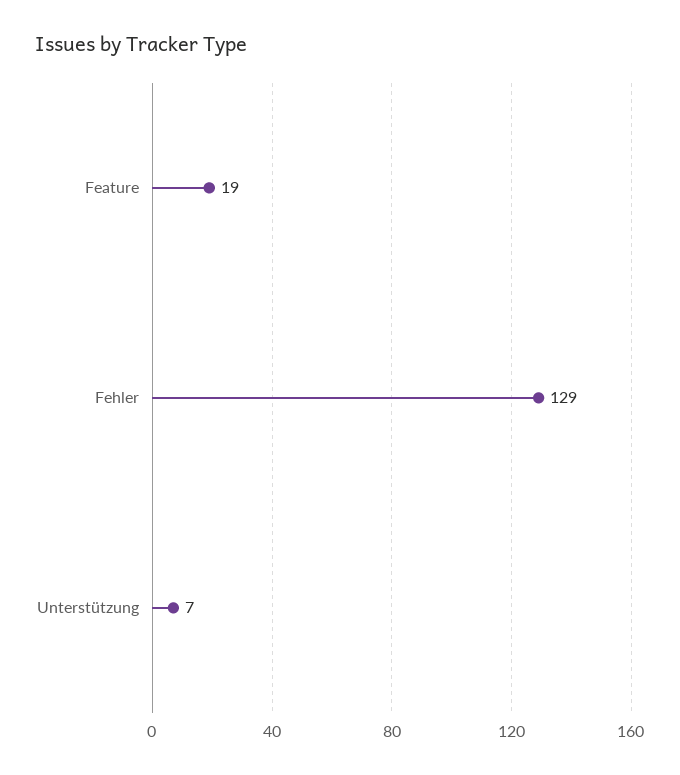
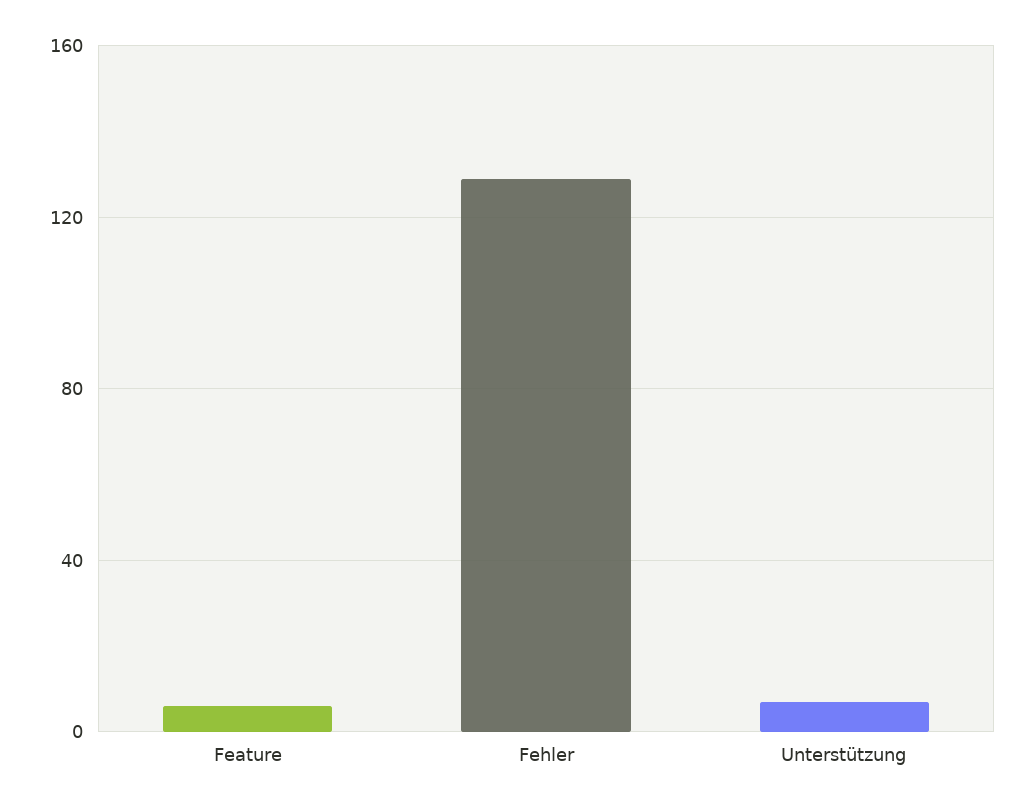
  {
-   "Feature": 19,
+   "Feature": 5,
    "Fehler": 129,
    "Unterstützung": 7
  }

